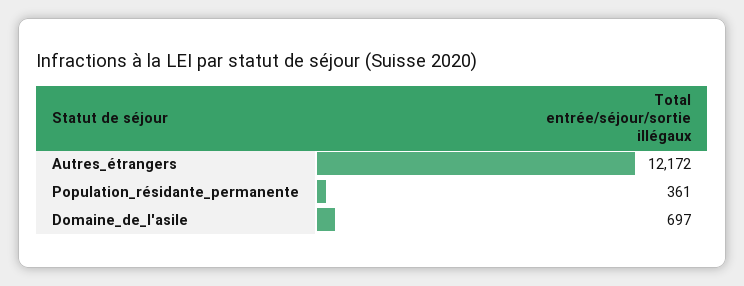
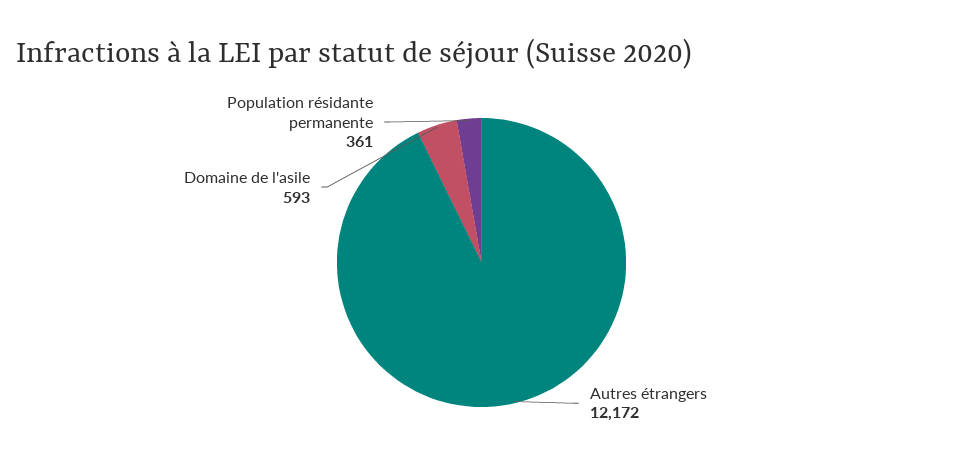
  {
    "Autres_étrangers": 12172,
    "Population_résidante_permanente": 361,
-   "Domaine_de_l'asile": 697
+   "Domaine_de_l'asile": 593
  }

